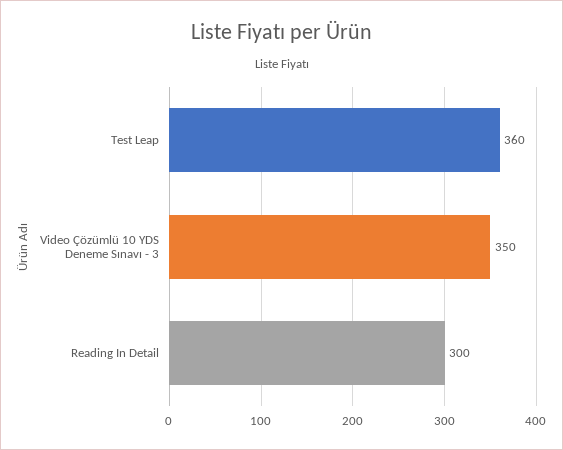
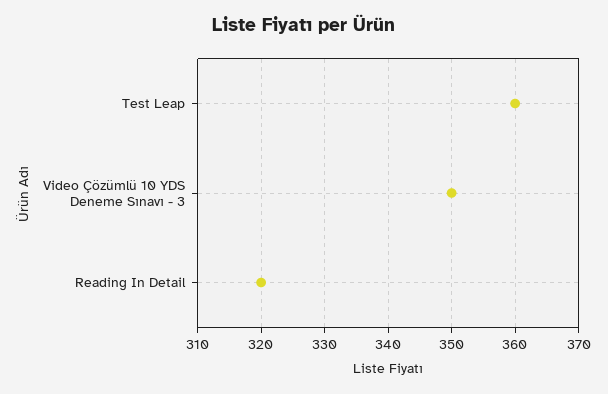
  {
    "Test Leap": 360,
    "Video Çözümlü 10 YDS Deneme Sınavı - 3": 350,
-   "Reading In Detail": 300
+   "Reading In Detail": 320
  }

